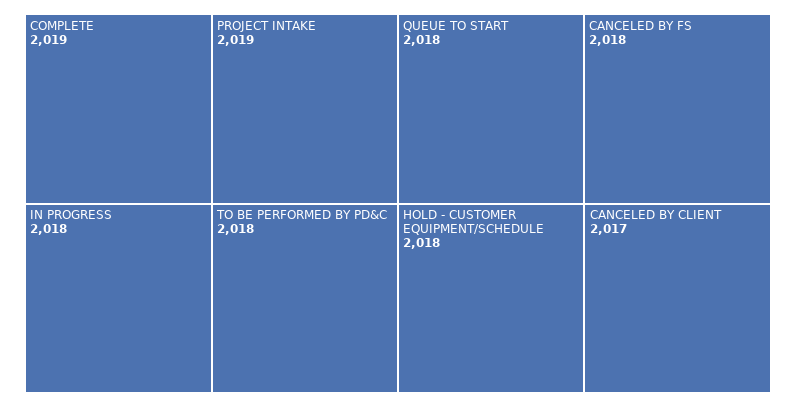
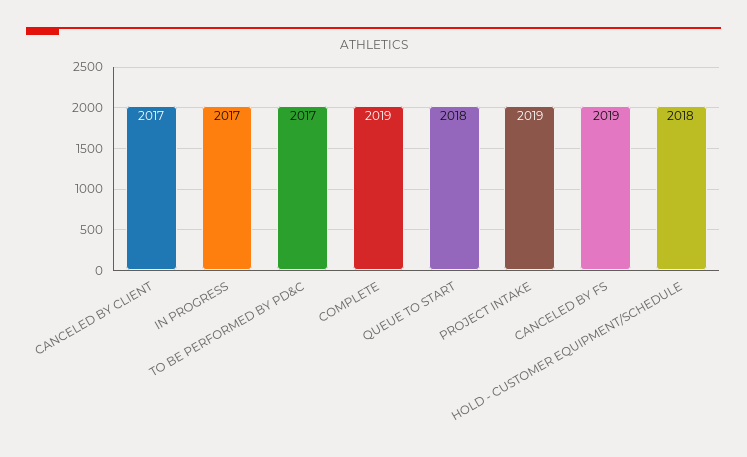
  {
    "COMPLETE": 2019,
    "PROJECT INTAKE": 2019,
-   "IN PROGRESS": 2018,
+   "IN PROGRESS": 2017,
-   "TO BE PERFORMED BY PD&C": 2018,
+   "TO BE PERFORMED BY PD&C": 2017,
    "QUEUE TO START": 2018,
-   "CANCELED BY FS": 2018,
+   "CANCELED BY FS": 2019,
    "HOLD - CUSTOMER EQUIPMENT/SCHEDULE": 2018,
    "CANCELED BY CLIENT": 2017
  }

